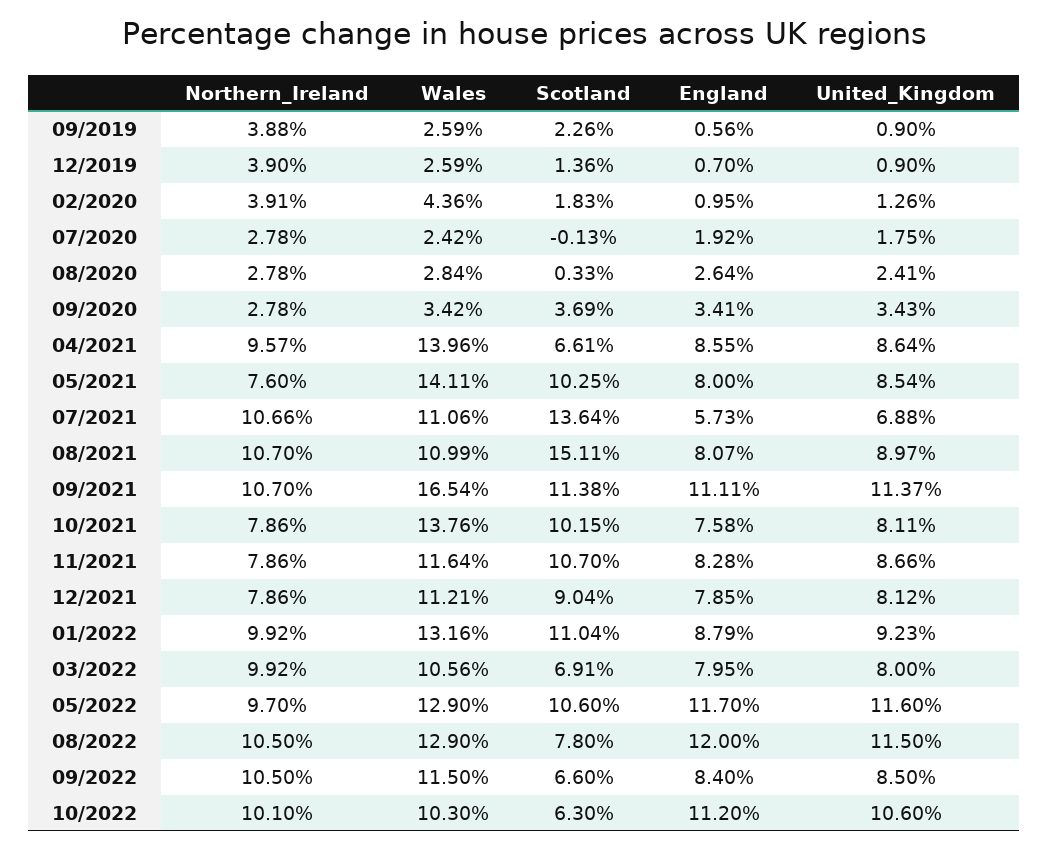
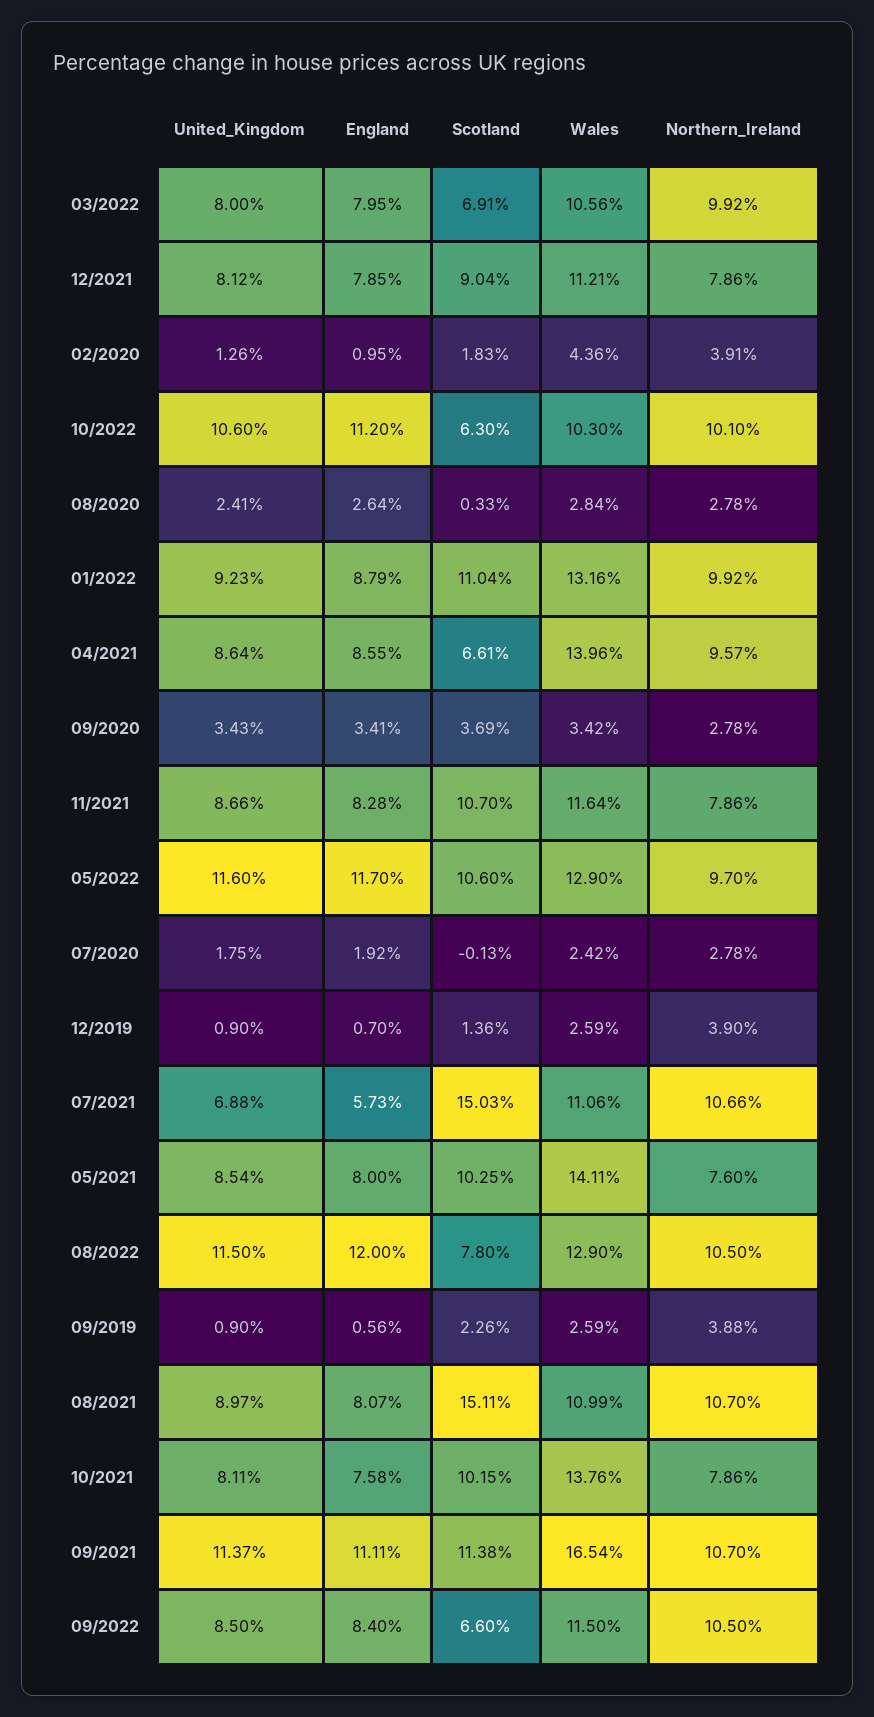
  {
    "Northern_Ireland": {
      "09/2019": 3.88,
      "12/2019": 3.9,
      "02/2020": 3.91,
      "07/2020": 2.78,
      "08/2020": 2.78,
      "09/2020": 2.78,
      "04/2021": 9.57,
      "05/2021": 7.6,
      "07/2021": 10.66,
      "08/2021": 10.7,
      "09/2021": 10.7,
      "10/2021": 7.86,
      "11/2021": 7.86,
      "12/2021": 7.86,
      "01/2022": 9.92,
      "03/2022": 9.92,
      "05/2022": 9.7,
      "08/2022": 10.5,
      "09/2022": 10.5,
      "10/2022": 10.1
    },
    "Wales": {
      "09/2019": 2.59,
      "12/2019": 2.59,
      "02/2020": 4.36,
      "07/2020": 2.42,
      "08/2020": 2.84,
      "09/2020": 3.42,
      "04/2021": 13.96,
      "05/2021": 14.11,
      "07/2021": 11.06,
      "08/2021": 10.99,
      "09/2021": 16.54,
      "10/2021": 13.76,
      "11/2021": 11.64,
      "12/2021": 11.21,
      "01/2022": 13.16,
      "03/2022": 10.56,
      "05/2022": 12.9,
      "08/2022": 12.9,
      "09/2022": 11.5,
      "10/2022": 10.3
    },
    "Scotland": {
      "09/2019": 2.26,
      "12/2019": 1.36,
      "02/2020": 1.83,
      "07/2020": -0.13,
      "08/2020": 0.33,
      "09/2020": 3.69,
      "04/2021": 6.61,
      "05/2021": 10.25,
-     "07/2021": 13.64,
+     "07/2021": 15.03,
      "08/2021": 15.11,
      "09/2021": 11.38,
      "10/2021": 10.15,
      "11/2021": 10.7,
      "12/2021": 9.04,
      "01/2022": 11.04,
      "03/2022": 6.91,
      "05/2022": 10.6,
      "08/2022": 7.8,
      "09/2022": 6.6,
      "10/2022": 6.3
    },
    "England": {
      "09/2019": 0.56,
      "12/2019": 0.7,
      "02/2020": 0.95,
      "07/2020": 1.92,
      "08/2020": 2.64,
      "09/2020": 3.41,
      "04/2021": 8.55,
      "05/2021": 8,
      "07/2021": 5.73,
      "08/2021": 8.07,
      "09/2021": 11.11,
      "10/2021": 7.58,
      "11/2021": 8.28,
      "12/2021": 7.85,
      "01/2022": 8.79,
      "03/2022": 7.95,
      "05/2022": 11.7,
      "08/2022": 12,
      "09/2022": 8.4,
      "10/2022": 11.2
    },
    "United_Kingdom": {
      "09/2019": 0.9,
      "12/2019": 0.9,
      "02/2020": 1.26,
      "07/2020": 1.75,
      "08/2020": 2.41,
      "09/2020": 3.43,
      "04/2021": 8.64,
      "05/2021": 8.54,
      "07/2021": 6.88,
      "08/2021": 8.97,
      "09/2021": 11.37,
      "10/2021": 8.11,
      "11/2021": 8.66,
      "12/2021": 8.12,
      "01/2022": 9.23,
      "03/2022": 8,
      "05/2022": 11.6,
      "08/2022": 11.5,
      "09/2022": 8.5,
      "10/2022": 10.6
    }
  }

